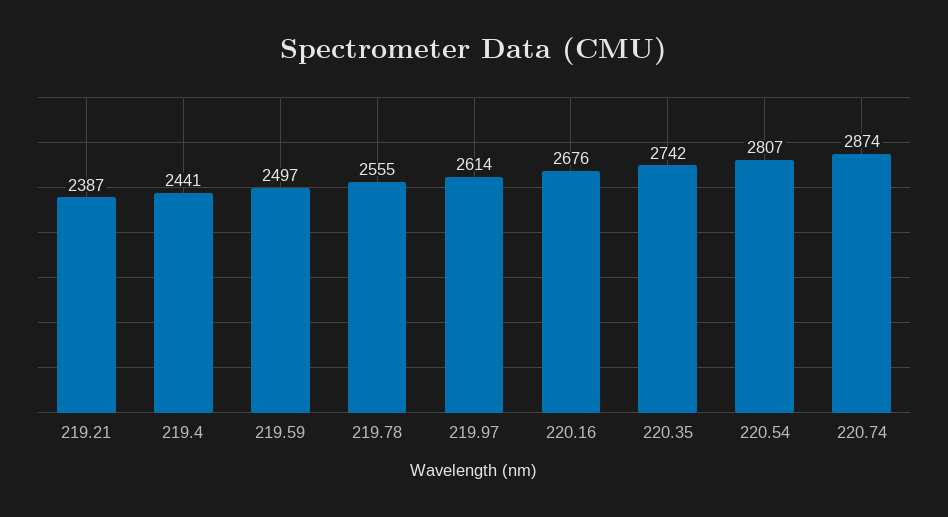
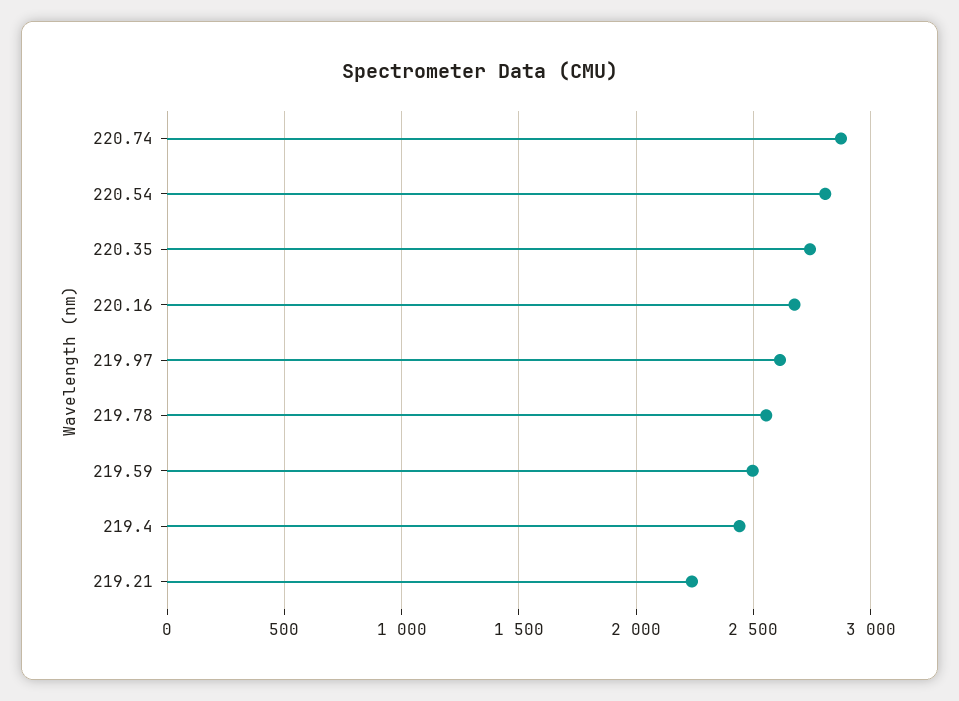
  {
-   "219.21": 2387,
+   "219.21": 2250,
    "219.4": 2441,
    "219.59": 2497,
    "219.78": 2555,
    "219.97": 2614,
    "220.16": 2676,
    "220.35": 2742,
    "220.54": 2807,
    "220.74": 2874
  }

